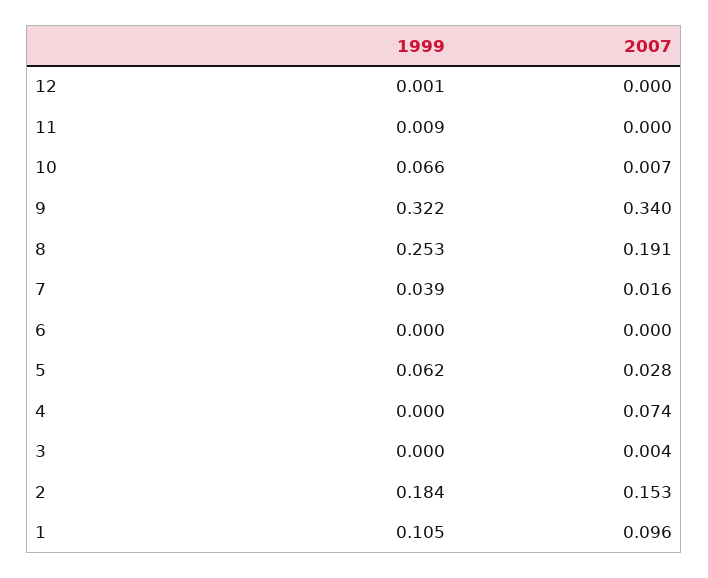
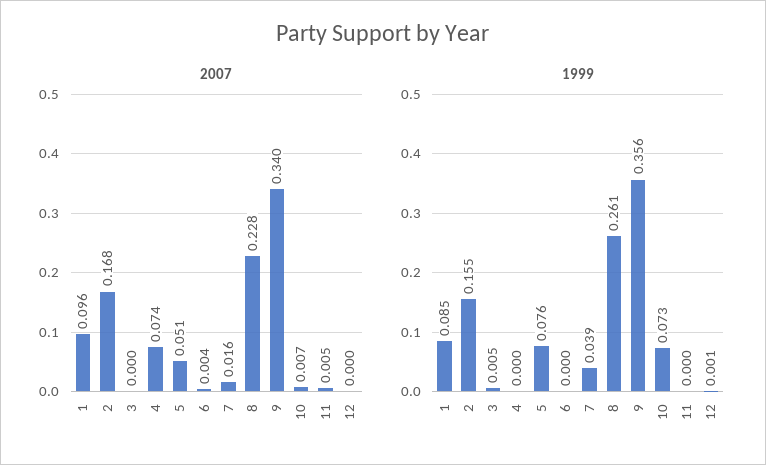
  {
    "1999": {
      "12": 0.001,
-     "11": 0.009,
+     "11": 0,
-     "10": 0.066,
+     "10": 0.073,
-     "9": 0.322,
+     "9": 0.356,
-     "8": 0.253,
+     "8": 0.261,
      "7": 0.039,
      "6": 0,
-     "5": 0.062,
+     "5": 0.076,
      "4": 0,
-     "3": 0,
+     "3": 0.005,
-     "2": 0.184,
+     "2": 0.155,
-     "1": 0.105
+     "1": 0.085
    },
    "2007": {
      "12": 0,
-     "11": 0,
+     "11": 0.005,
      "10": 0.007,
      "9": 0.34,
-     "8": 0.191,
+     "8": 0.228,
      "7": 0.016,
-     "6": 0,
+     "6": 0.004,
-     "5": 0.028,
+     "5": 0.051,
      "4": 0.074,
-     "3": 0.004,
+     "3": 0,
-     "2": 0.153,
+     "2": 0.168,
      "1": 0.096
    }
  }

